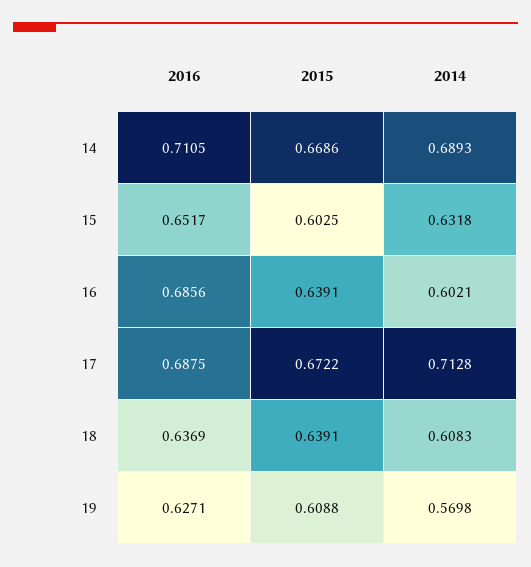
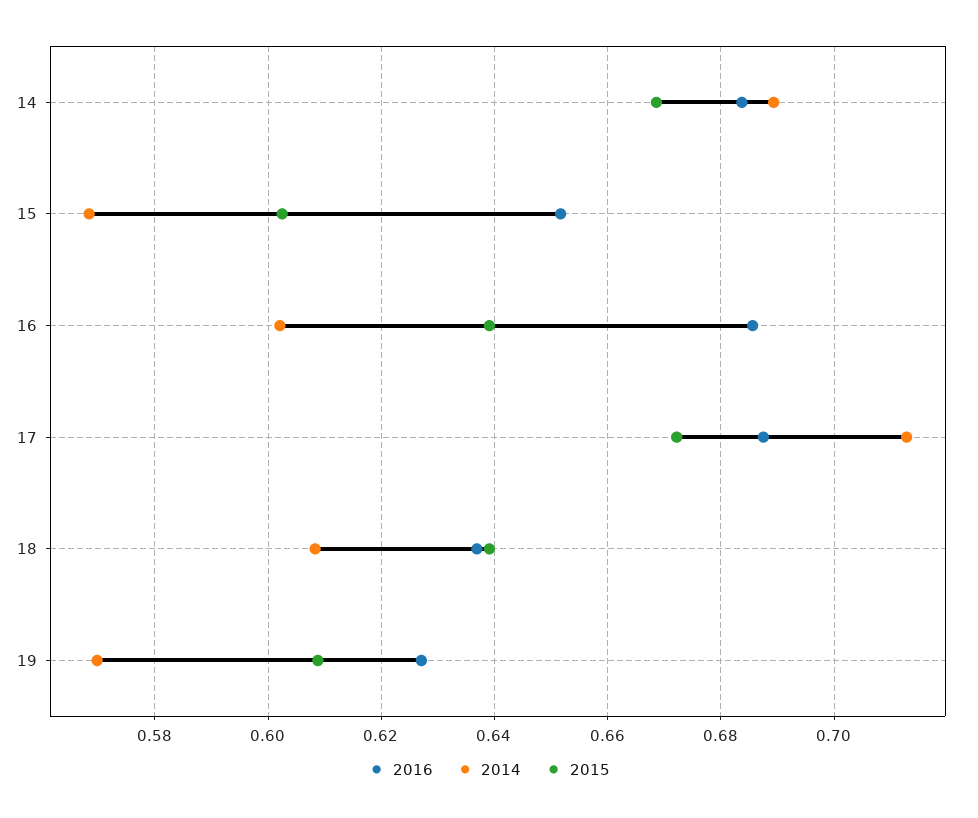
  {
    "2016": {
-     "14": 0.7105,
+     "14": 0.684,
      "15": 0.6517,
      "16": 0.6856,
      "17": 0.6875,
      "18": 0.6369,
      "19": 0.6271
    },
    "2015": {
      "14": 0.6686,
      "15": 0.6025,
      "16": 0.6391,
      "17": 0.6722,
      "18": 0.6391,
      "19": 0.6088
    },
    "2014": {
      "14": 0.6893,
-     "15": 0.6318,
+     "15": 0.568,
      "16": 0.6021,
      "17": 0.7128,
      "18": 0.6083,
      "19": 0.5698
    }
  }

